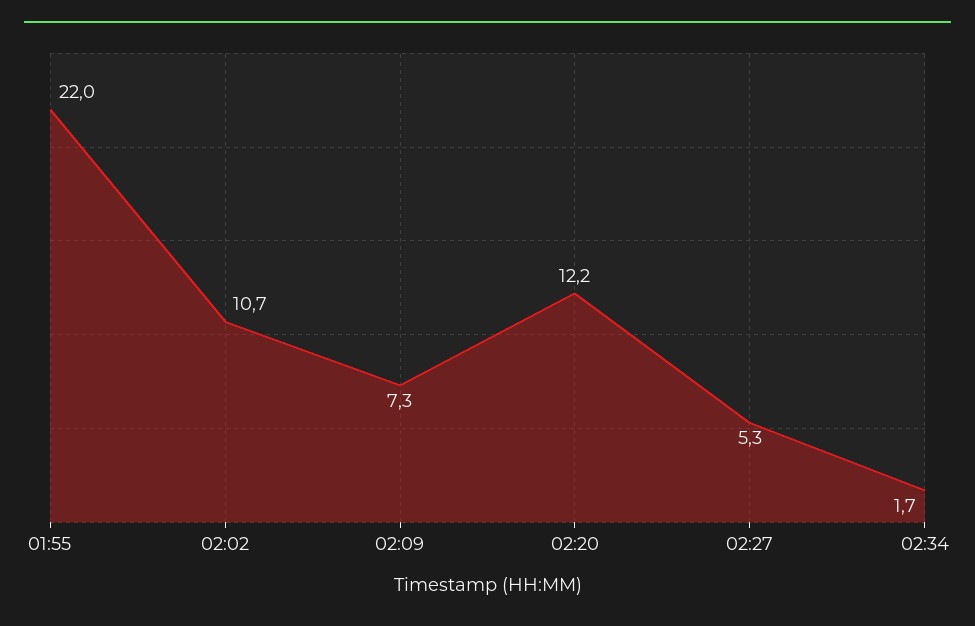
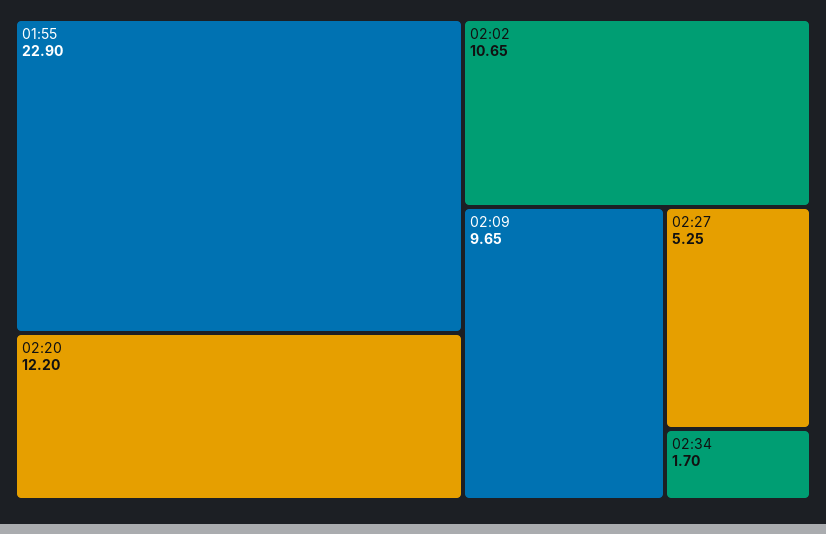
  {
-   "01:55": 22,
+   "01:55": 22.9,
    "02:02": 10.65,
-   "02:09": 7.3,
+   "02:09": 9.65,
    "02:20": 12.2,
    "02:27": 5.25,
    "02:34": 1.7
  }

